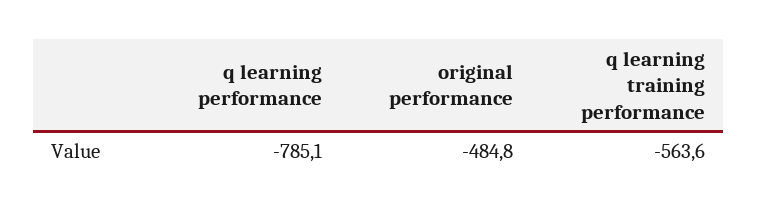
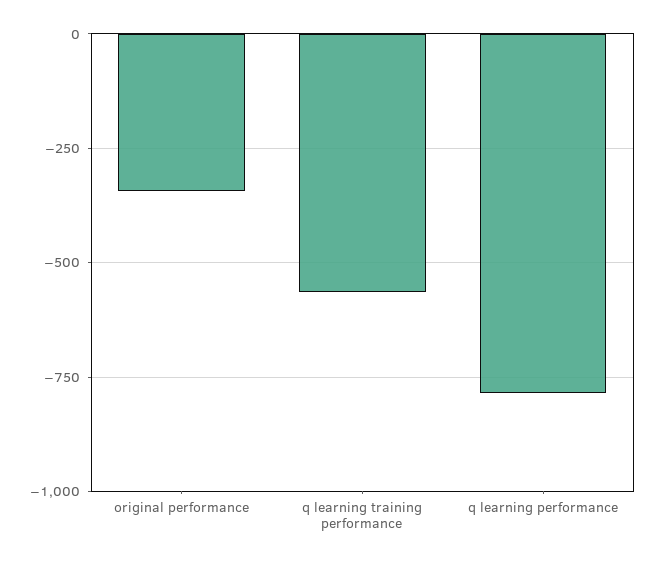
  {
    "q learning performance": -785.1,
-   "original performance": -484.8,
+   "original performance": -350,
    "q learning training performance": -563.6
  }

